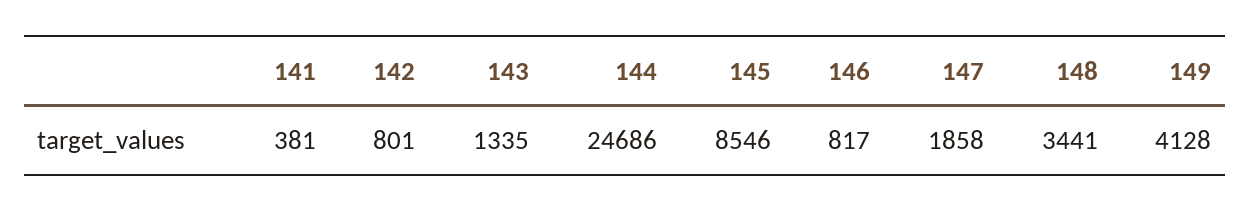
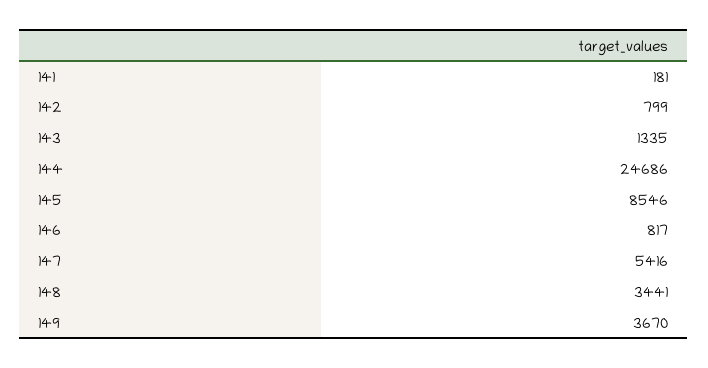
  {
-   "141": 381,
+   "141": 181,
-   "142": 801,
+   "142": 799,
    "143": 1335,
    "144": 24686,
    "145": 8546,
    "146": 817,
-   "147": 1858,
+   "147": 5416,
    "148": 3441,
-   "149": 4128
+   "149": 3670
  }

